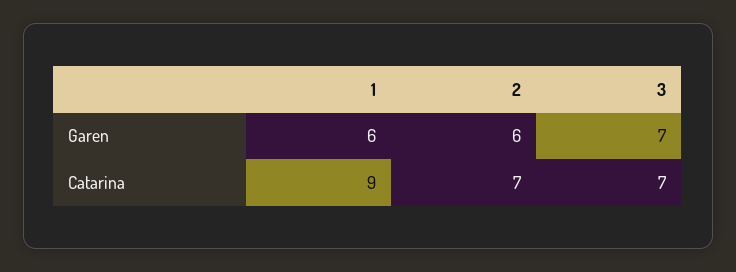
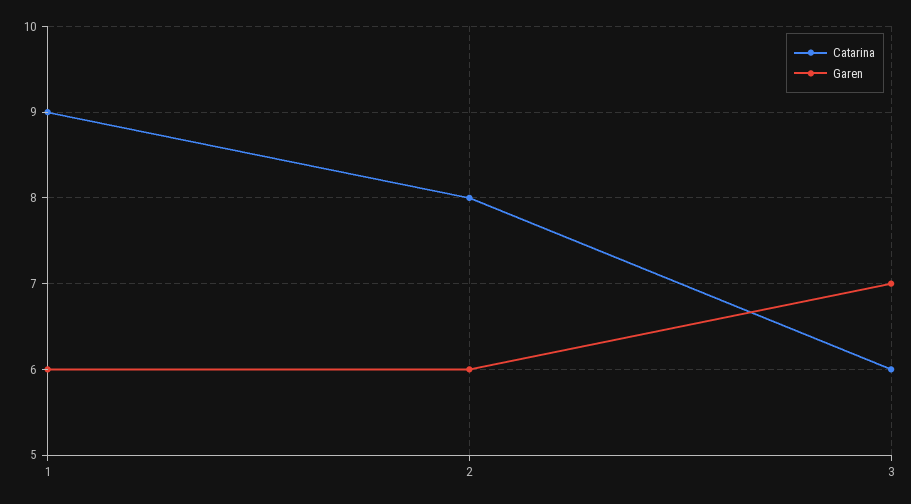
  {
    "Garen": {
      "1": 6,
      "2": 6,
      "3": 7
    },
    "Catarina": {
      "1": 9,
-     "2": 7,
+     "2": 8,
-     "3": 7
+     "3": 6
    }
  }

